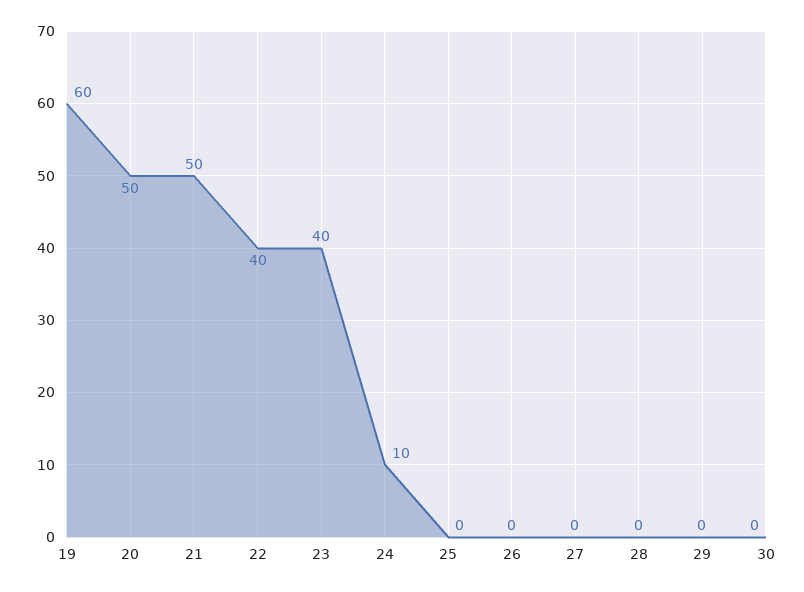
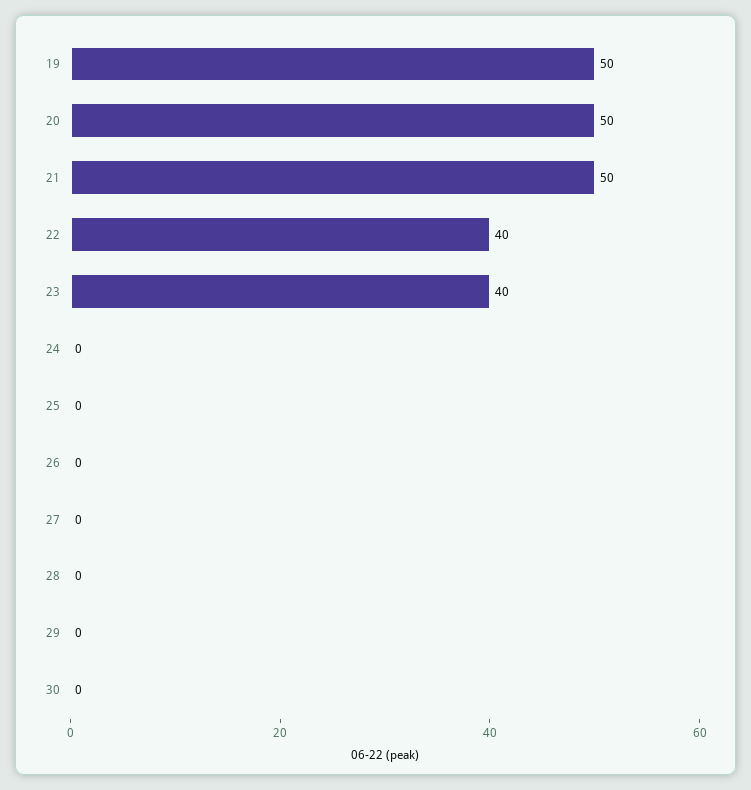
  {
-   "19": 60,
+   "19": 50,
    "20": 50,
    "21": 50,
    "22": 40,
    "23": 40,
-   "24": 10,
+   "24": 0,
    "25": 0,
    "26": 0,
    "27": 0,
    "28": 0,
    "29": 0,
    "30": 0
  }

